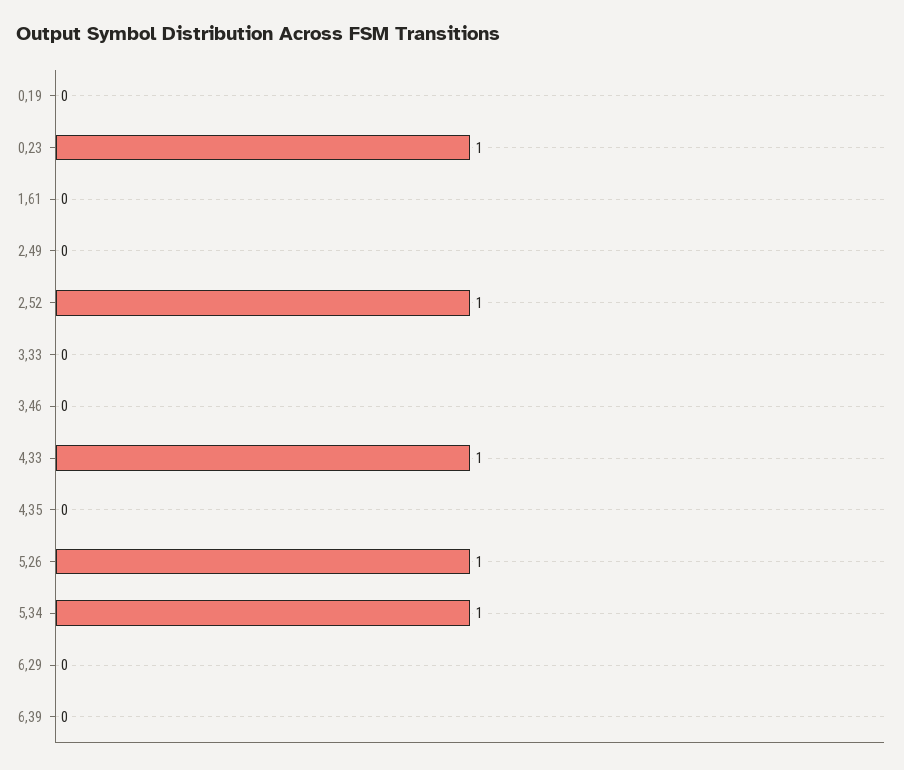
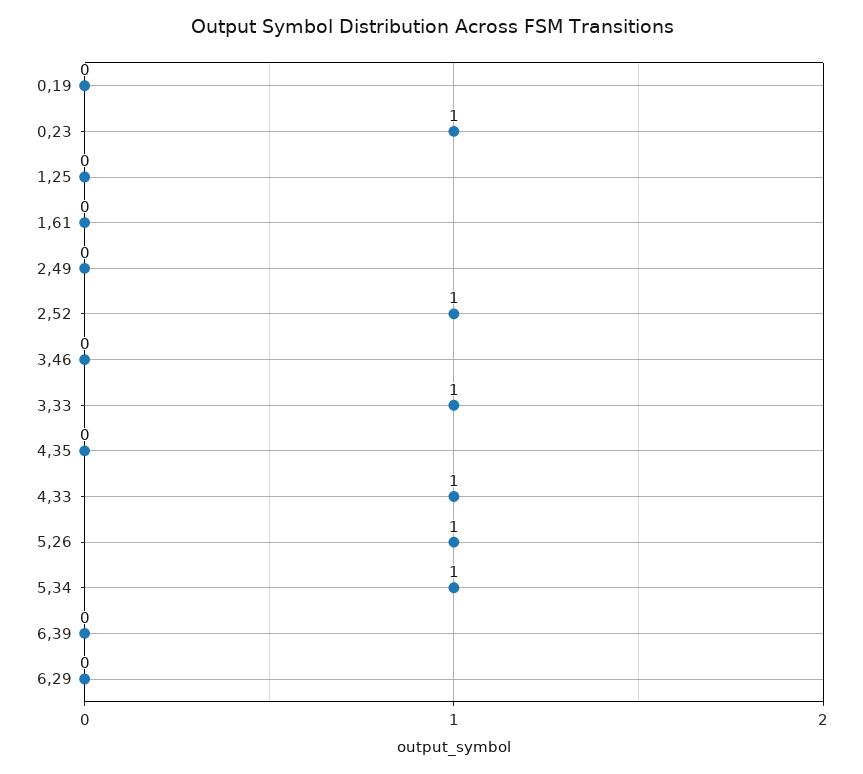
  {
    "0,19": 0,
    "0,23": 1,
    "1,61": 0,
    "2,49": 0,
    "2,52": 1,
-   "3,33": 0,
+   "3,33": 1,
    "3,46": 0,
    "4,33": 1,
    "4,35": 0,
    "5,26": 1,
    "5,34": 1,
    "6,29": 0,
-   "6,39": 0
+   "6,39": 0,
+   "1,25": 0
  }

